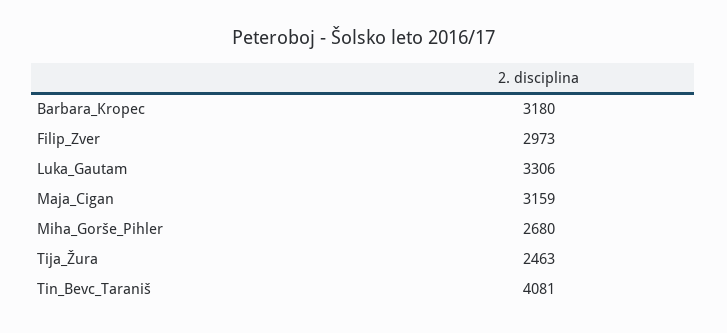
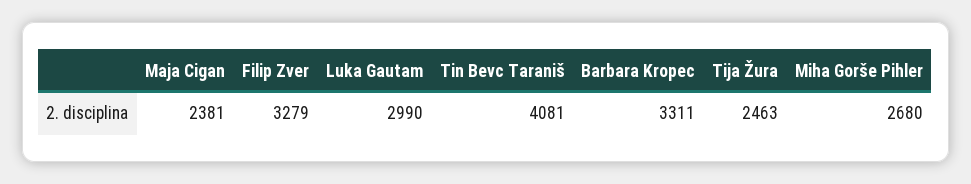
  {
-   "Barbara_Kropec": 3180,
+   "Barbara_Kropec": 3311,
-   "Filip_Zver": 2973,
+   "Filip_Zver": 3279,
-   "Luka_Gautam": 3306,
+   "Luka_Gautam": 2990,
-   "Maja_Cigan": 3159,
+   "Maja_Cigan": 2381,
    "Miha_Gorše_Pihler": 2680,
    "Tija_Žura": 2463,
    "Tin_Bevc_Taraniš": 4081
  }

